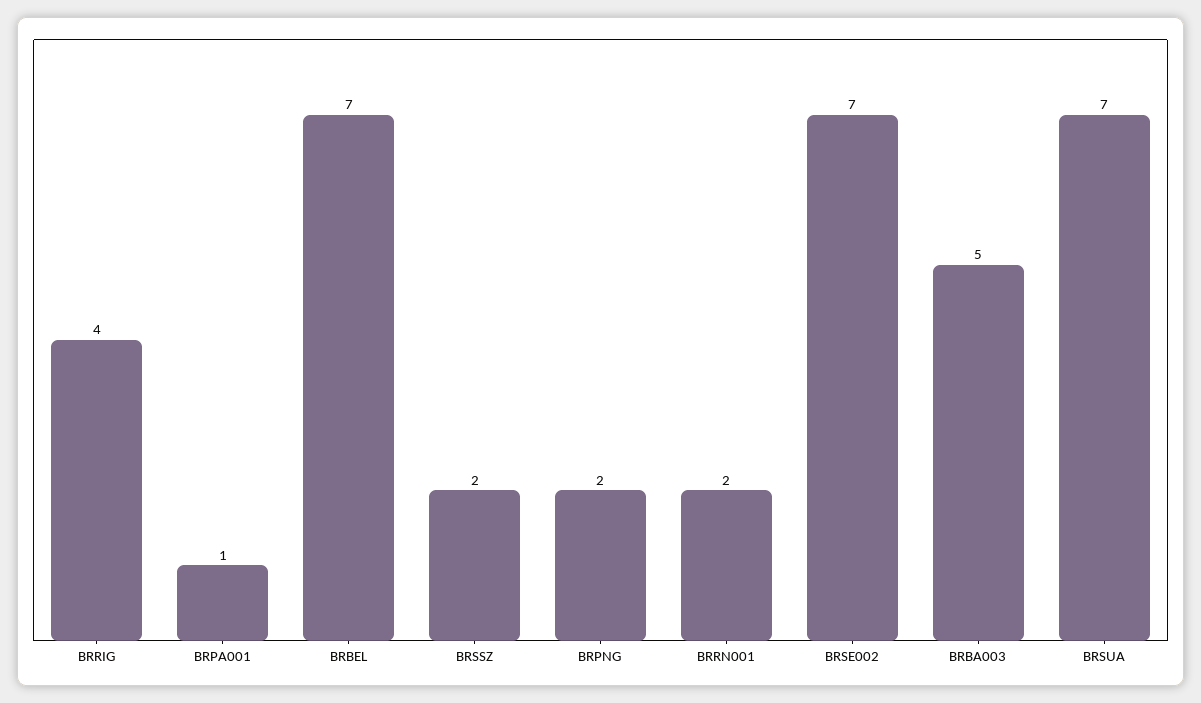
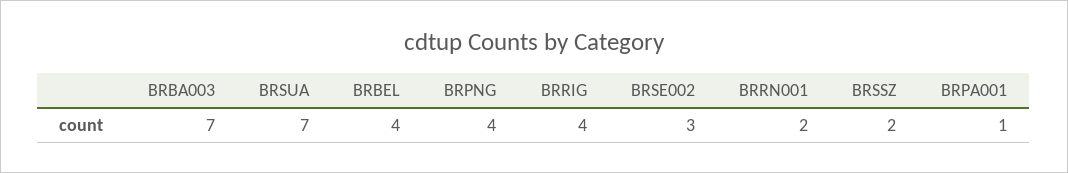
  {
    "BRRIG": 4,
    "BRPA001": 1,
-   "BRBEL": 7,
+   "BRBEL": 4,
    "BRSSZ": 2,
-   "BRPNG": 2,
+   "BRPNG": 4,
    "BRRN001": 2,
-   "BRSE002": 7,
+   "BRSE002": 3,
-   "BRBA003": 5,
+   "BRBA003": 7,
    "BRSUA": 7
  }

